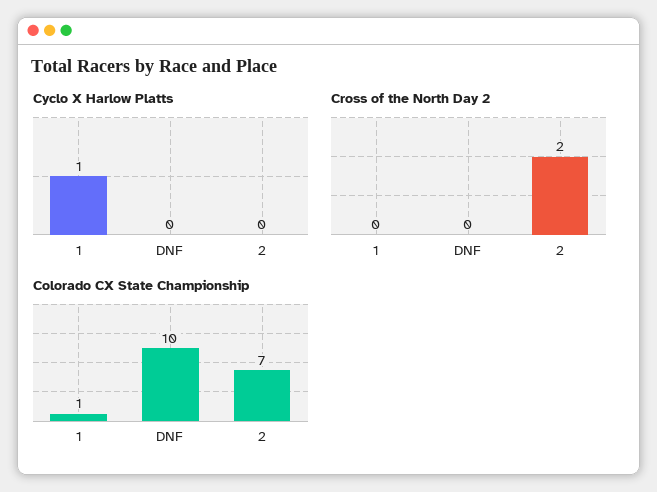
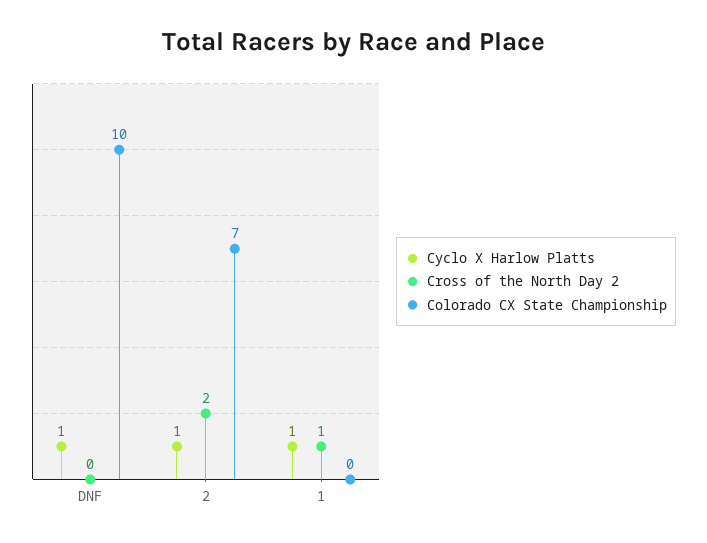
  {
    "Cyclo X Harlow Platts": {
      "1": 1,
-     "DNF": 0,
+     "DNF": 1,
-     "2": 0
+     "2": 1
    },
    "Cross of the North Day 2": {
-     "1": 0,
+     "1": 1,
      "DNF": 0,
      "2": 2
    },
    "Colorado CX State Championship": {
-     "1": 1,
+     "1": 0,
      "DNF": 10,
      "2": 7
    }
  }

